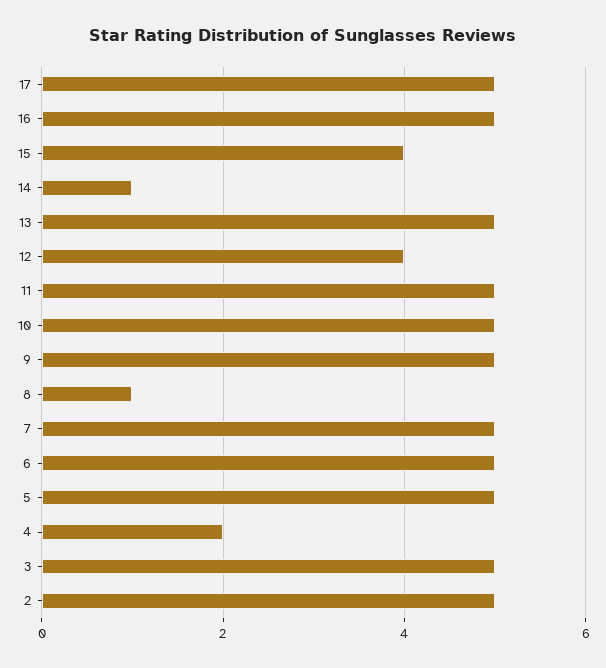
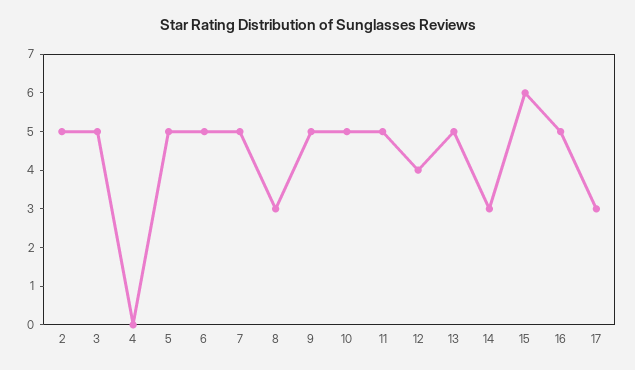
  {
-   "17": 5,
+   "17": 3,
    "16": 5,
-   "15": 4,
+   "15": 6,
-   "14": 1,
+   "14": 3,
    "13": 5,
    "12": 4,
    "11": 5,
    "10": 5,
    "9": 5,
-   "8": 1,
+   "8": 3,
    "7": 5,
    "6": 5,
    "5": 5,
-   "4": 2,
+   "4": 0,
    "3": 5,
    "2": 5
  }

